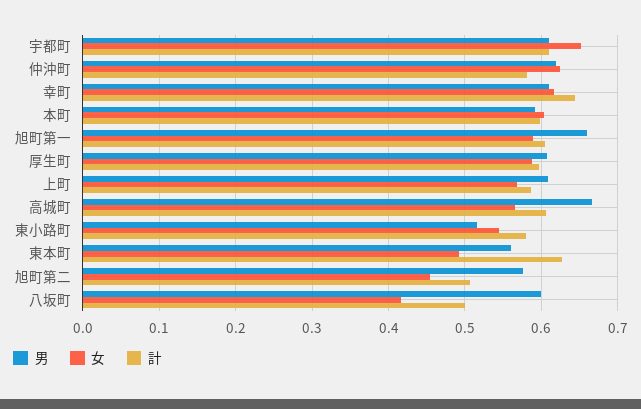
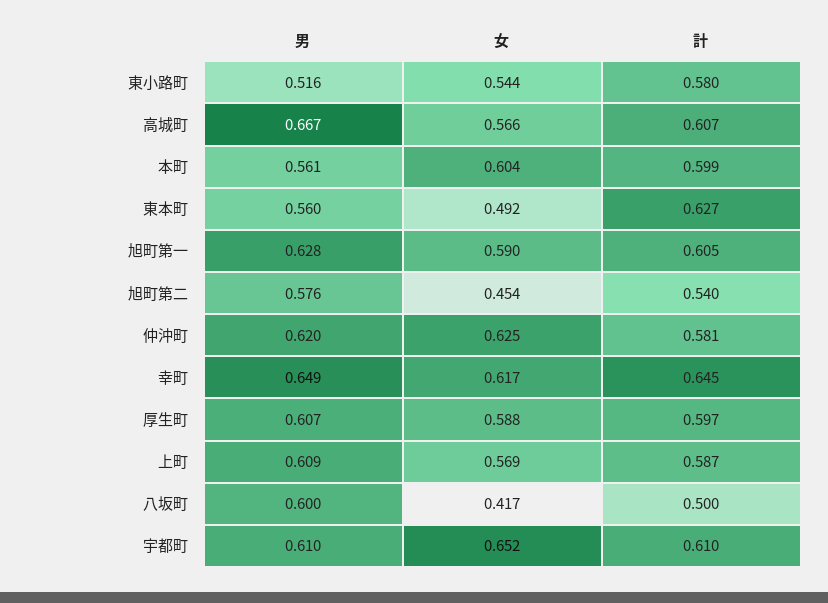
  {
    "男": {
      "宇都町": 0.61,
      "仲沖町": 0.62,
-     "幸町": 0.61,
+     "幸町": 0.649,
-     "本町": 0.59,
+     "本町": 0.561,
-     "旭町第一": 0.66,
+     "旭町第一": 0.628,
      "厚生町": 0.607,
      "上町": 0.609,
      "高城町": 0.667,
      "東小路町": 0.516,
      "東本町": 0.56,
      "旭町第二": 0.576,
      "八坂町": 0.6
    },
    "女": {
      "宇都町": 0.652,
      "仲沖町": 0.625,
      "幸町": 0.617,
      "本町": 0.604,
      "旭町第一": 0.59,
      "厚生町": 0.588,
      "上町": 0.569,
      "高城町": 0.566,
      "東小路町": 0.544,
      "東本町": 0.492,
      "旭町第二": 0.454,
      "八坂町": 0.417
    },
    "計": {
      "宇都町": 0.61,
      "仲沖町": 0.581,
      "幸町": 0.645,
      "本町": 0.599,
      "旭町第一": 0.605,
      "厚生町": 0.597,
      "上町": 0.587,
      "高城町": 0.607,
      "東小路町": 0.58,
      "東本町": 0.627,
-     "旭町第二": 0.51,
+     "旭町第二": 0.54,
      "八坂町": 0.5
    }
  }

